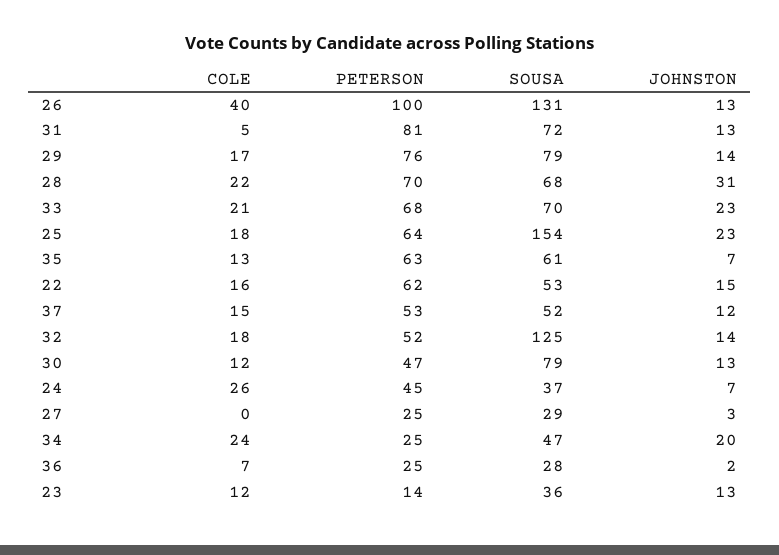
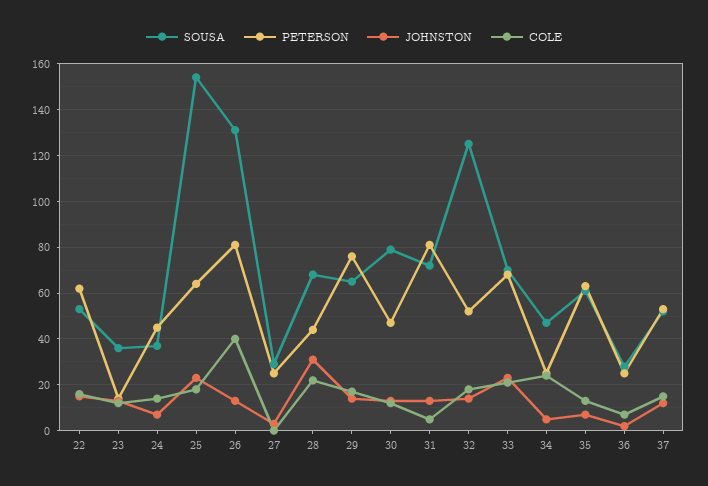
  {
    "COLE": {
      "26": 40,
      "31": 5,
      "29": 17,
      "28": 22,
      "33": 21,
      "25": 18,
      "35": 13,
      "22": 16,
      "37": 15,
      "32": 18,
      "30": 12,
-     "24": 26,
+     "24": 15,
      "27": 0,
      "34": 24,
      "36": 7,
      "23": 12
    },
    "PETERSON": {
-     "26": 100,
+     "26": 80,
      "31": 81,
      "29": 76,
-     "28": 70,
+     "28": 45,
      "33": 68,
      "25": 64,
      "35": 63,
      "22": 62,
      "37": 53,
      "32": 52,
      "30": 47,
      "24": 45,
      "27": 25,
      "34": 25,
      "36": 25,
      "23": 14
    },
    "SOUSA": {
      "26": 131,
      "31": 72,
-     "29": 79,
+     "29": 65,
      "28": 68,
      "33": 70,
      "25": 154,
      "35": 61,
      "22": 53,
      "37": 52,
      "32": 125,
      "30": 79,
      "24": 37,
      "27": 29,
      "34": 47,
      "36": 28,
      "23": 36
    },
    "JOHNSTON": {
      "26": 13,
      "31": 13,
      "29": 14,
      "28": 31,
      "33": 23,
      "25": 23,
      "35": 7,
      "22": 15,
      "37": 12,
      "32": 14,
      "30": 13,
      "24": 7,
      "27": 3,
-     "34": 20,
+     "34": 5,
      "36": 2,
      "23": 13
    }
  }

